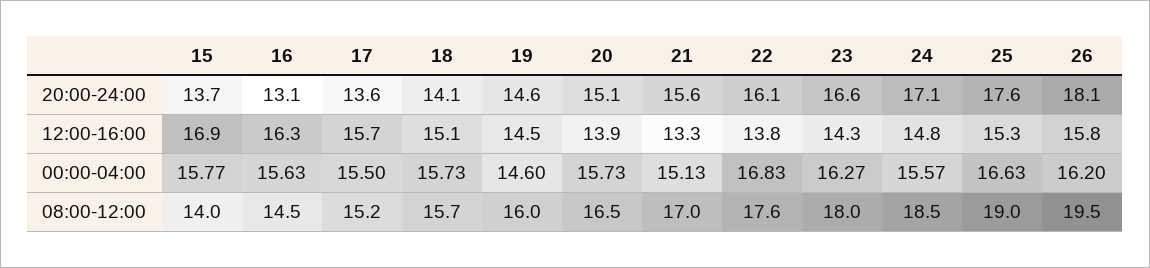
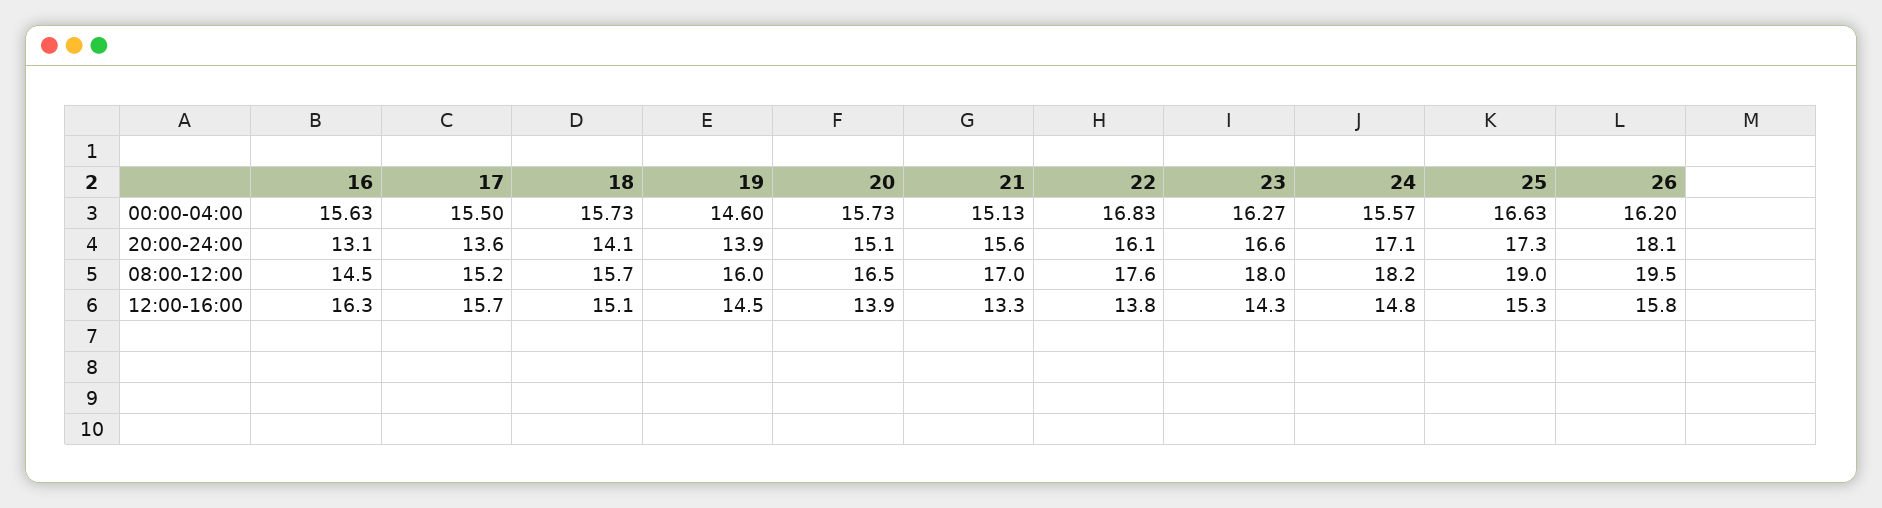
  {
-   "15": {
-     "20:00-24:00": 13.7,
-     "12:00-16:00": 16.9,
-     "00:00-04:00": 15.77,
-     "08:00-12:00": 14
-   },
    "16": {
      "20:00-24:00": 13.1,
      "12:00-16:00": 16.3,
      "00:00-04:00": 15.63,
      "08:00-12:00": 14.5
    },
    "17": {
      "20:00-24:00": 13.6,
      "12:00-16:00": 15.7,
      "00:00-04:00": 15.5,
      "08:00-12:00": 15.2
    },
    "18": {
      "20:00-24:00": 14.1,
      "12:00-16:00": 15.1,
      "00:00-04:00": 15.73,
      "08:00-12:00": 15.7
    },
    "19": {
-     "20:00-24:00": 14.6,
+     "20:00-24:00": 13.9,
      "12:00-16:00": 14.5,
      "00:00-04:00": 14.6,
      "08:00-12:00": 16
    },
    "20": {
      "20:00-24:00": 15.1,
      "12:00-16:00": 13.9,
      "00:00-04:00": 15.73,
      "08:00-12:00": 16.5
    },
    "21": {
      "20:00-24:00": 15.6,
      "12:00-16:00": 13.3,
      "00:00-04:00": 15.13,
      "08:00-12:00": 17
    },
    "22": {
      "20:00-24:00": 16.1,
      "12:00-16:00": 13.8,
      "00:00-04:00": 16.83,
      "08:00-12:00": 17.6
    },
    "23": {
      "20:00-24:00": 16.6,
      "12:00-16:00": 14.3,
      "00:00-04:00": 16.27,
      "08:00-12:00": 18
    },
    "24": {
      "20:00-24:00": 17.1,
      "12:00-16:00": 14.8,
      "00:00-04:00": 15.57,
-     "08:00-12:00": 18.5
+     "08:00-12:00": 18.2
    },
    "25": {
-     "20:00-24:00": 17.6,
+     "20:00-24:00": 17.3,
      "12:00-16:00": 15.3,
      "00:00-04:00": 16.63,
      "08:00-12:00": 19
    },
    "26": {
      "20:00-24:00": 18.1,
      "12:00-16:00": 15.8,
      "00:00-04:00": 16.2,
      "08:00-12:00": 19.5
    }
  }

